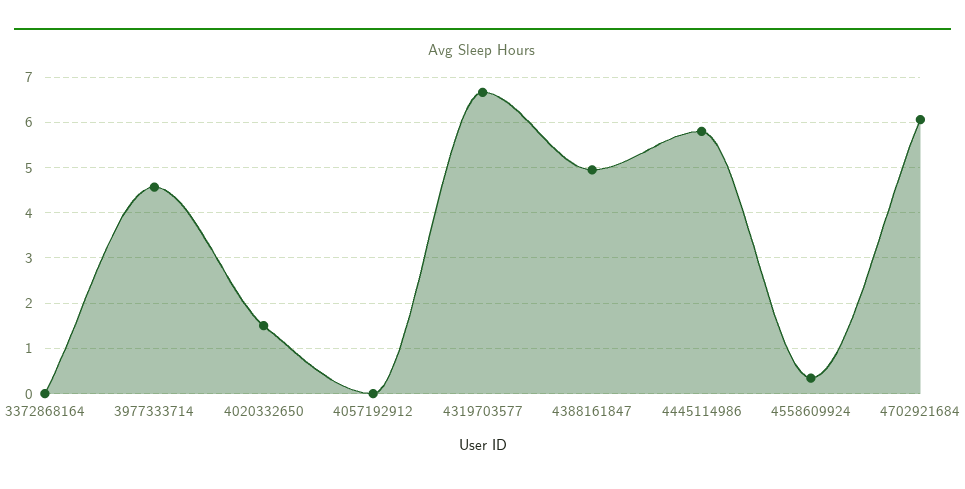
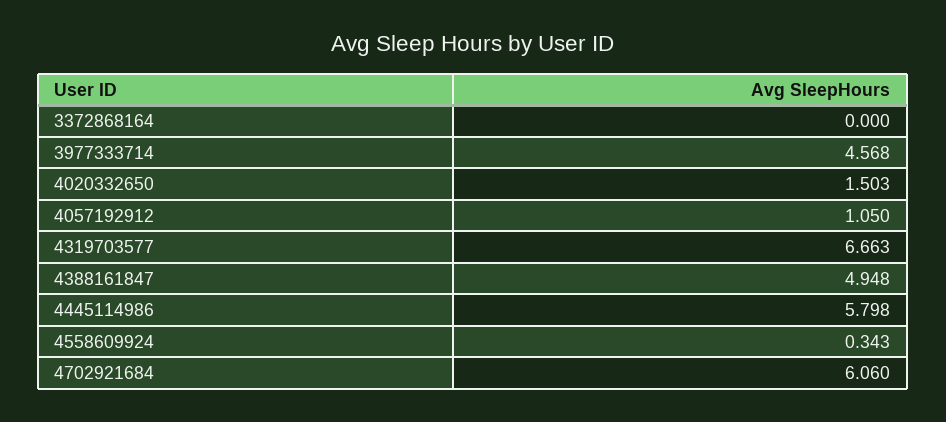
  {
    "3372868164": 0,
    "3977333714": 4.568,
    "4020332650": 1.503,
-   "4057192912": 0,
+   "4057192912": 1.05,
    "4319703577": 6.663,
    "4388161847": 4.948,
    "4445114986": 5.798,
    "4558609924": 0.343,
    "4702921684": 6.06
  }

